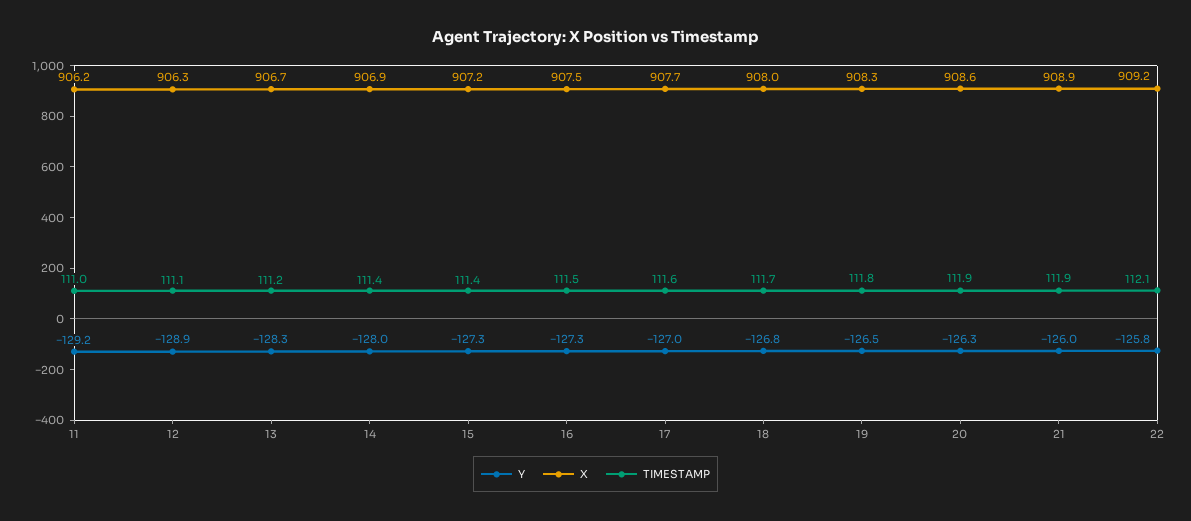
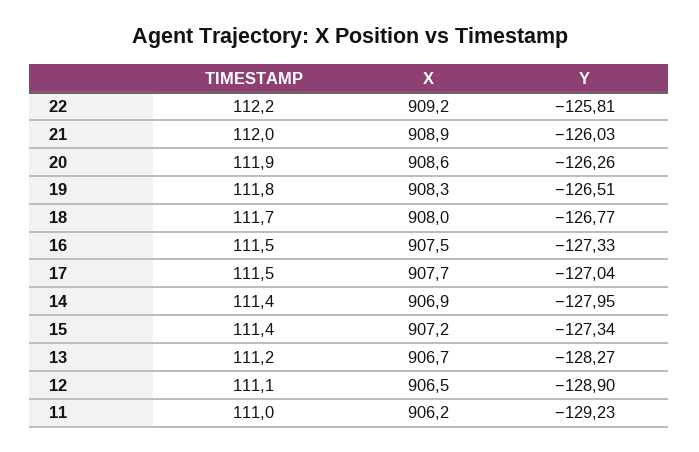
  {
    "Y": {
      "11": -129.23,
      "12": -128.9,
      "13": -128.27,
      "14": -127.95,
      "15": -127.34,
      "16": -127.33,
      "17": -127.04,
      "18": -126.77,
      "19": -126.51,
      "20": -126.26,
      "21": -126.03,
      "22": -125.81
    },
    "X": {
      "11": 906.2,
-     "12": 906.3,
+     "12": 906.5,
      "13": 906.7,
      "14": 906.9,
      "15": 907.2,
      "16": 907.5,
      "17": 907.7,
      "18": 908,
      "19": 908.3,
      "20": 908.6,
      "21": 908.9,
      "22": 909.2
    },
    "TIMESTAMP": {
      "11": 111,
      "12": 111.1,
      "13": 111.2,
      "14": 111.4,
      "15": 111.4,
      "16": 111.5,
-     "17": 111.6,
+     "17": 111.5,
      "18": 111.7,
      "19": 111.8,
      "20": 111.9,
-     "21": 111.9,
+     "21": 112,
-     "22": 112.1
+     "22": 112.2
    }
  }

